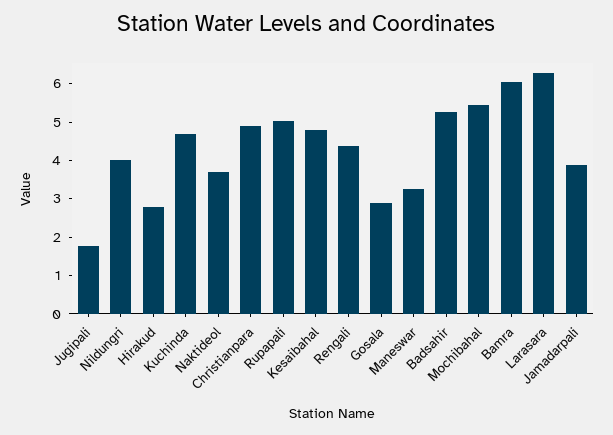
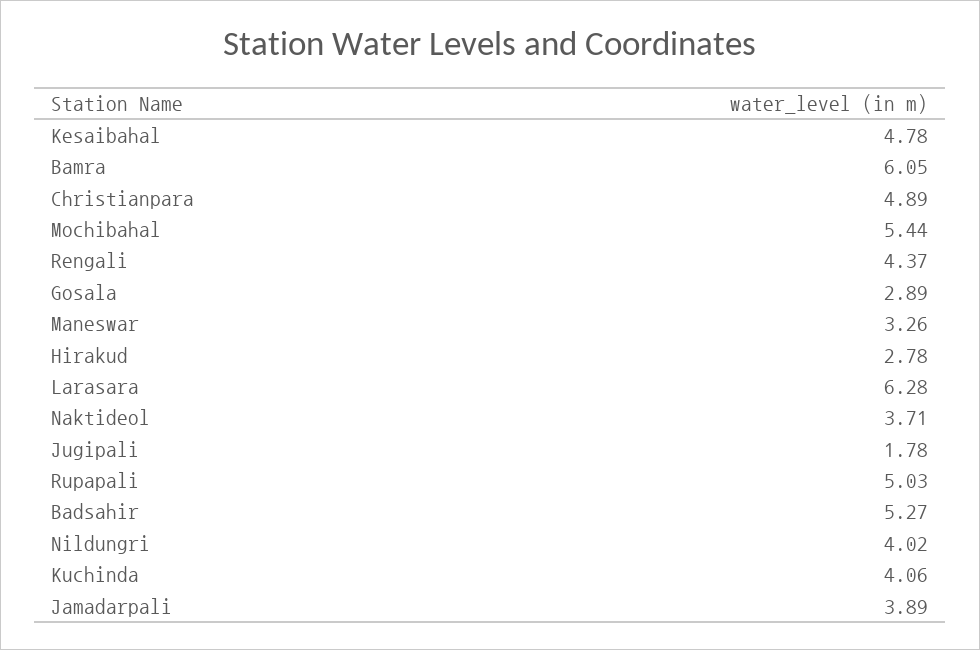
  {
    "Jugipali": 1.78,
    "Nildungri": 4.02,
    "Hirakud": 2.78,
-   "Kuchinda": 4.75,
+   "Kuchinda": 4.06,
    "Naktideol": 3.71,
    "Christianpara": 4.89,
    "Rupapali": 5.03,
    "Kesaibahal": 4.78,
    "Rengali": 4.37,
    "Gosala": 2.89,
    "Maneswar": 3.26,
    "Badsahir": 5.27,
    "Mochibahal": 5.44,
    "Bamra": 6.05,
    "Larasara": 6.28,
    "Jamadarpali": 3.89
  }

